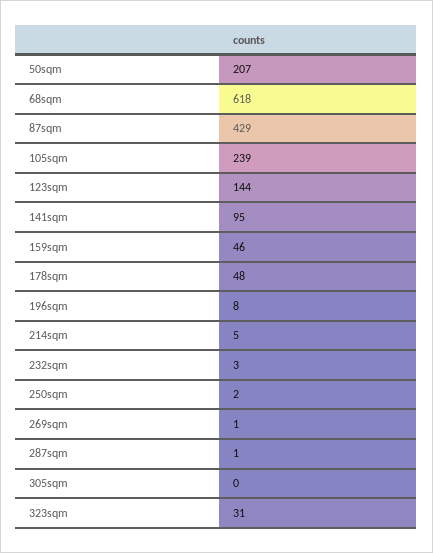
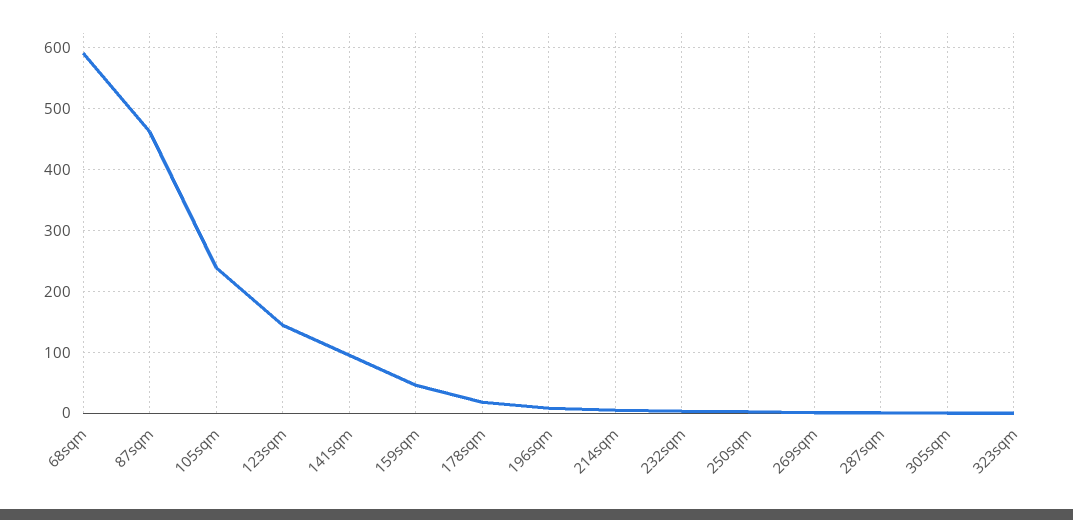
  {
-   "50sqm": 207,
-   "68sqm": 618,
+   "68sqm": 590,
-   "87sqm": 429,
+   "87sqm": 460,
    "105sqm": 239,
    "123sqm": 144,
    "141sqm": 95,
    "159sqm": 46,
-   "178sqm": 48,
+   "178sqm": 20,
    "196sqm": 8,
    "214sqm": 5,
    "232sqm": 3,
    "250sqm": 2,
    "269sqm": 1,
    "287sqm": 1,
    "305sqm": 0,
-   "323sqm": 31
+   "323sqm": 0
  }

